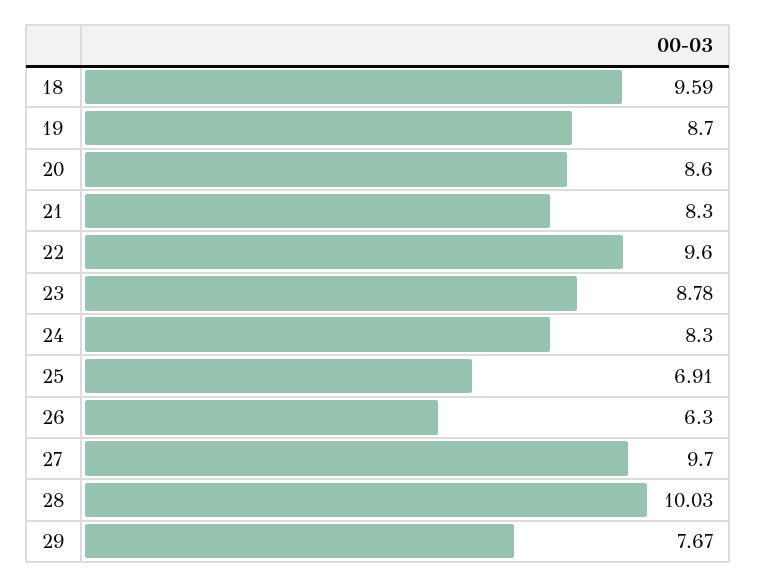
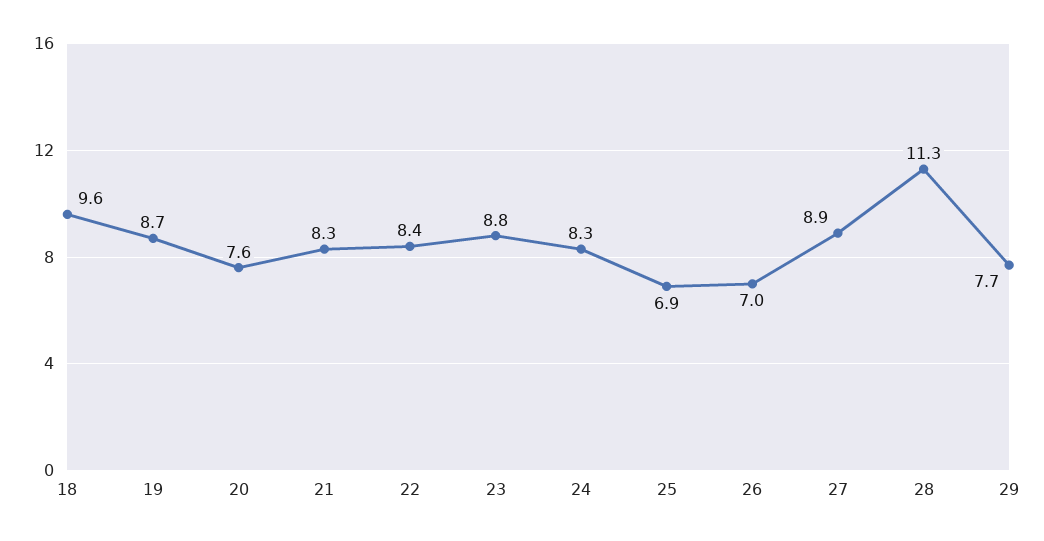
  {
    "18": 9.59,
    "19": 8.7,
-   "20": 8.6,
+   "20": 7.6,
    "21": 8.3,
-   "22": 9.6,
+   "22": 8.4,
    "23": 8.78,
    "24": 8.3,
    "25": 6.91,
-   "26": 6.3,
+   "26": 7,
-   "27": 9.7,
+   "27": 8.9,
-   "28": 10.03,
+   "28": 11.3,
    "29": 7.67
  }

